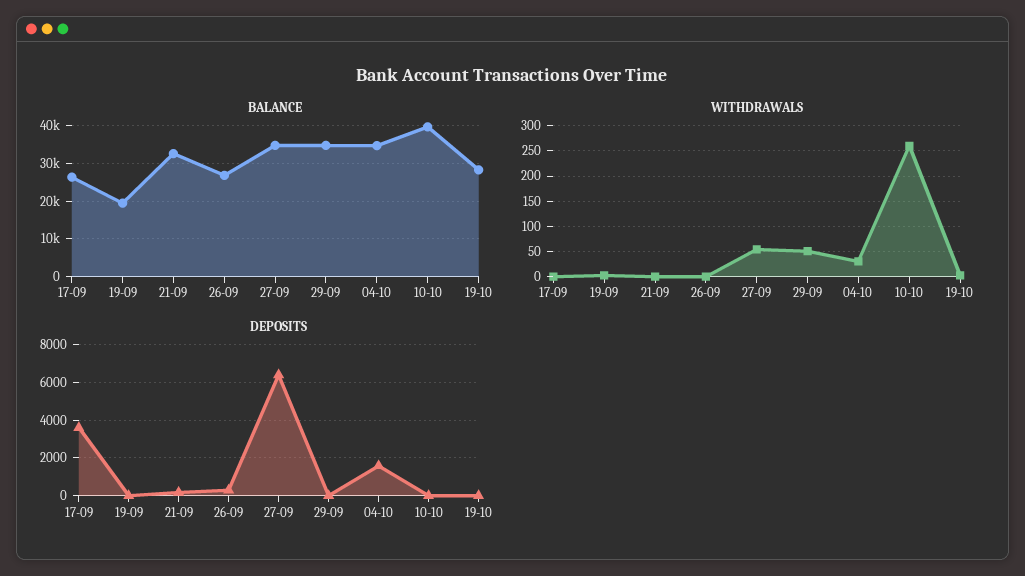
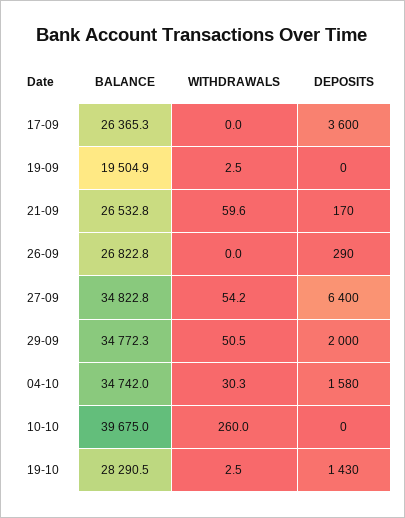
  {
    "BALANCE": {
      "17-09": 26365.3,
      "19-09": 19504.9,
-     "21-09": 32000,
+     "21-09": 26532.8,
      "26-09": 26822.8,
      "27-09": 34822.8,
      "29-09": 34772.3,
      "04-10": 34742,
      "10-10": 39675,
      "19-10": 28290.5
    },
    "WITHDRAWALS": {
      "17-09": 0,
      "19-09": 2.5,
-     "21-09": 0,
+     "21-09": 59.6,
      "26-09": 0,
      "27-09": 54.2,
      "29-09": 50.5,
      "04-10": 30.3,
      "10-10": 260,
      "19-10": 2.5
    },
    "DEPOSITS": {
      "17-09": 3600,
      "19-09": 0,
      "21-09": 170,
      "26-09": 290,
      "27-09": 6400,
-     "29-09": 0,
+     "29-09": 2000,
      "04-10": 1580,
      "10-10": 0,
-     "19-10": 0
+     "19-10": 1430
    }
  }

